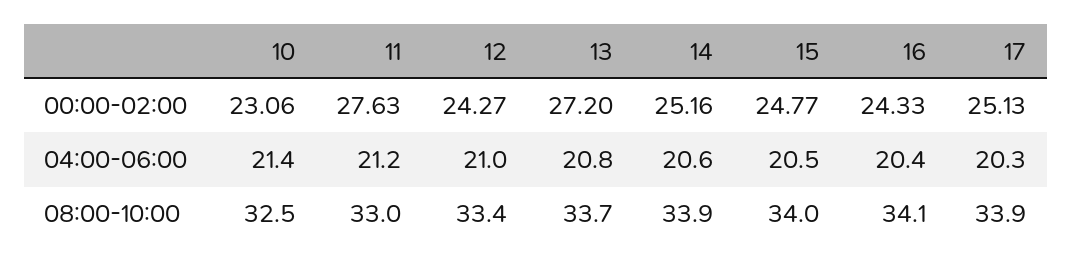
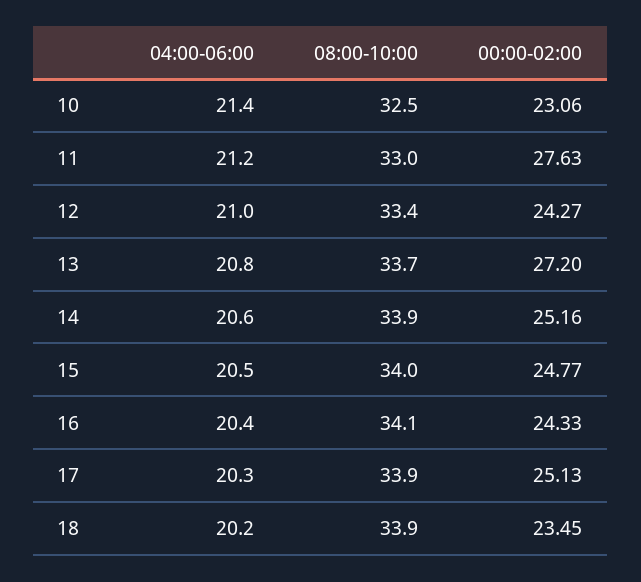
  {
    "10": {
      "00:00-02:00": 23.06,
      "04:00-06:00": 21.4,
      "08:00-10:00": 32.5
    },
    "11": {
      "00:00-02:00": 27.63,
      "04:00-06:00": 21.2,
      "08:00-10:00": 33
    },
    "12": {
      "00:00-02:00": 24.27,
      "04:00-06:00": 21,
      "08:00-10:00": 33.4
    },
    "13": {
      "00:00-02:00": 27.2,
      "04:00-06:00": 20.8,
      "08:00-10:00": 33.7
    },
    "14": {
      "00:00-02:00": 25.16,
      "04:00-06:00": 20.6,
      "08:00-10:00": 33.9
    },
    "15": {
      "00:00-02:00": 24.77,
      "04:00-06:00": 20.5,
      "08:00-10:00": 34
    },
    "16": {
      "00:00-02:00": 24.33,
      "04:00-06:00": 20.4,
      "08:00-10:00": 34.1
    },
    "17": {
      "00:00-02:00": 25.13,
      "04:00-06:00": 20.3,
      "08:00-10:00": 33.9
-   }
+   },
+   "18": {
+     "04:00-06:00": 20.2,
+     "08:00-10:00": 33.9,
+     "00:00-02:00": 23.45
+   }
  }

